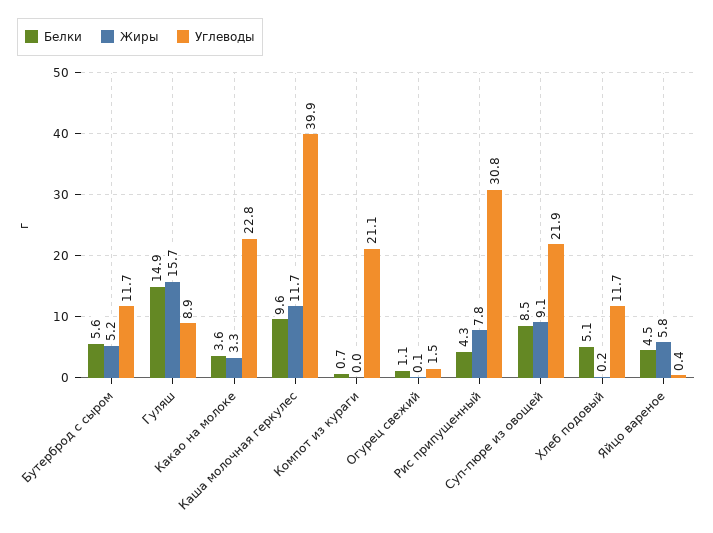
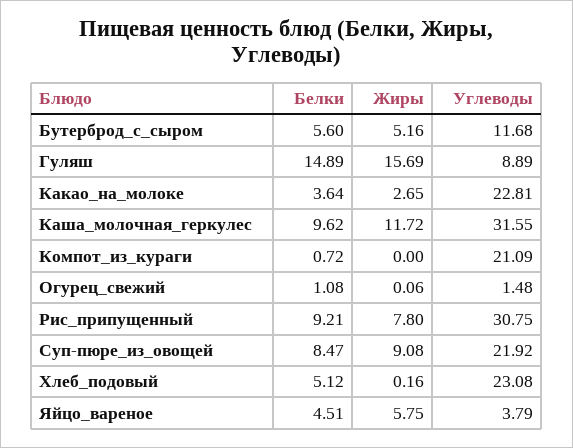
  {
    "Белки": {
      "Бутерброд с сыром": 5.6,
      "Гуляш": 14.89,
      "Какао на молоке": 3.64,
      "Каша молочная геркулес": 9.62,
      "Компот из кураги": 0.72,
      "Огурец свежий": 1.08,
-     "Рис припущенный": 4.3,
+     "Рис припущенный": 9.21,
      "Суп-пюре из овощей": 8.47,
      "Хлеб подовый": 5.12,
      "Яйцо вареное": 4.51
    },
    "Жиры": {
      "Бутерброд с сыром": 5.16,
      "Гуляш": 15.69,
-     "Какао на молоке": 3.3,
+     "Какао на молоке": 2.65,
      "Каша молочная геркулес": 11.72,
      "Компот из кураги": 0,
      "Огурец свежий": 0.06,
      "Рис припущенный": 7.8,
      "Суп-пюре из овощей": 9.08,
      "Хлеб подовый": 0.16,
      "Яйцо вареное": 5.75
    },
    "Углеводы": {
      "Бутерброд с сыром": 11.68,
      "Гуляш": 8.89,
      "Какао на молоке": 22.81,
-     "Каша молочная геркулес": 39.9,
+     "Каша молочная геркулес": 31.55,
      "Компот из кураги": 21.09,
      "Огурец свежий": 1.48,
      "Рис припущенный": 30.75,
      "Суп-пюре из овощей": 21.92,
-     "Хлеб подовый": 11.7,
+     "Хлеб подовый": 23.08,
-     "Яйцо вареное": 0.4
+     "Яйцо вареное": 3.79
    }
  }

